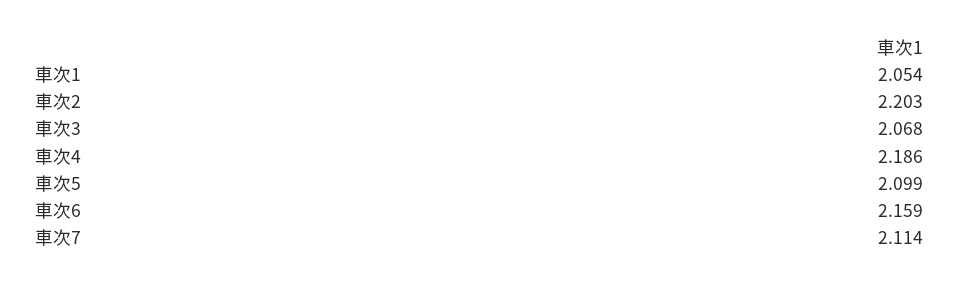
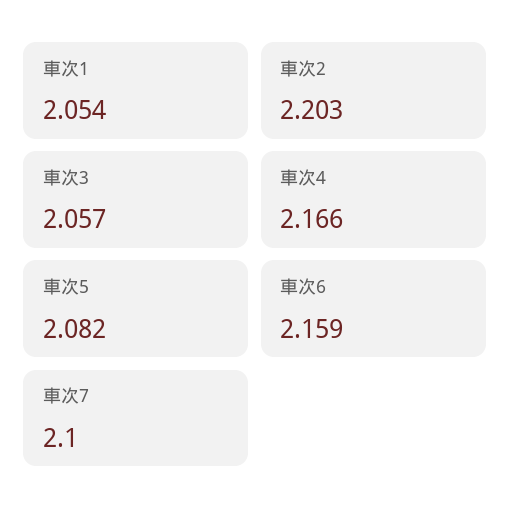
  {
    "車次1": 2.054,
    "車次2": 2.203,
-   "車次3": 2.068,
+   "車次3": 2.057,
-   "車次4": 2.186,
+   "車次4": 2.166,
-   "車次5": 2.099,
+   "車次5": 2.082,
    "車次6": 2.159,
-   "車次7": 2.114
+   "車次7": 2.1
  }

